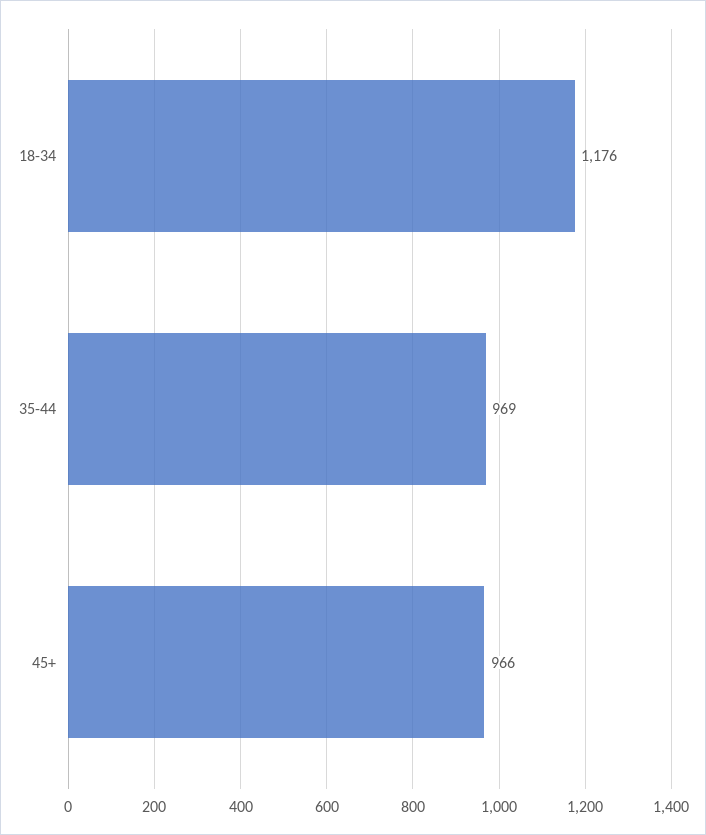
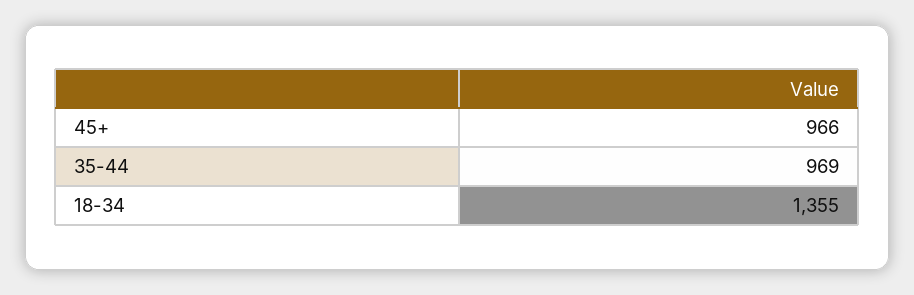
  {
-   "18-34": 1176,
+   "18-34": 1355,
    "35-44": 969,
    "45+": 966
  }

